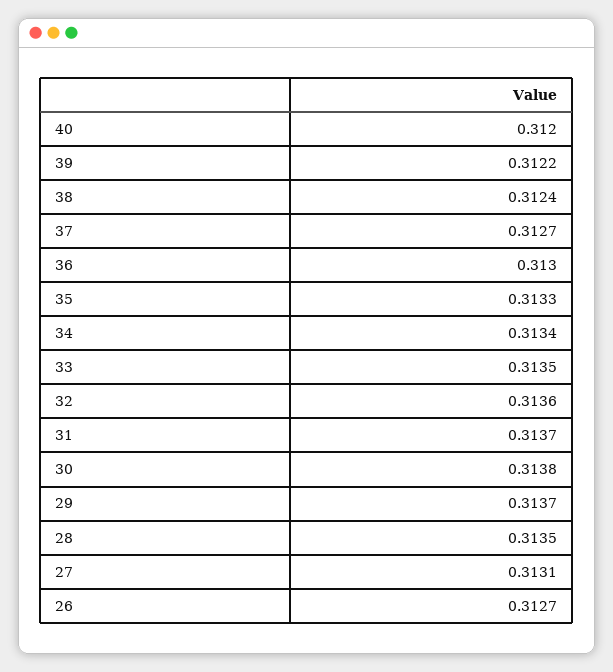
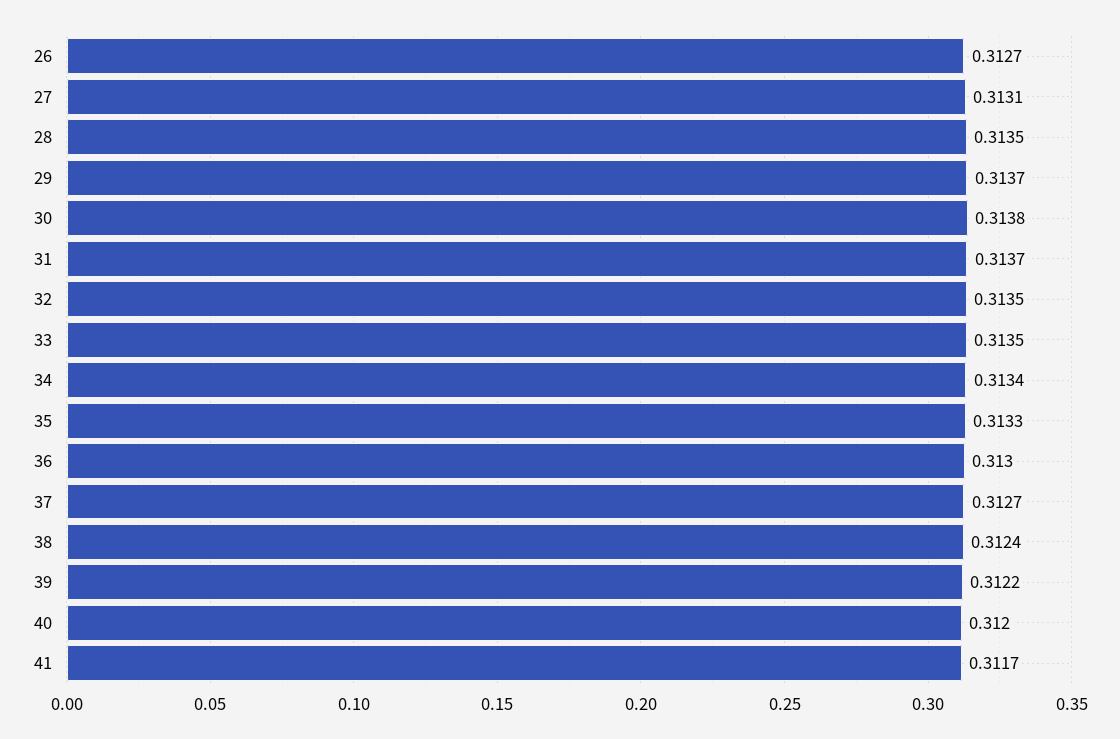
  {
    "40": 0.312,
    "39": 0.3122,
    "38": 0.3124,
    "37": 0.3127,
    "36": 0.313,
    "35": 0.3133,
    "34": 0.3134,
    "33": 0.3135,
-   "32": 0.3136,
+   "32": 0.3135,
    "31": 0.3137,
    "30": 0.3138,
    "29": 0.3137,
    "28": 0.3135,
    "27": 0.3131,
-   "26": 0.3127
+   "26": 0.3127,
+   "41": 0.3117
  }

